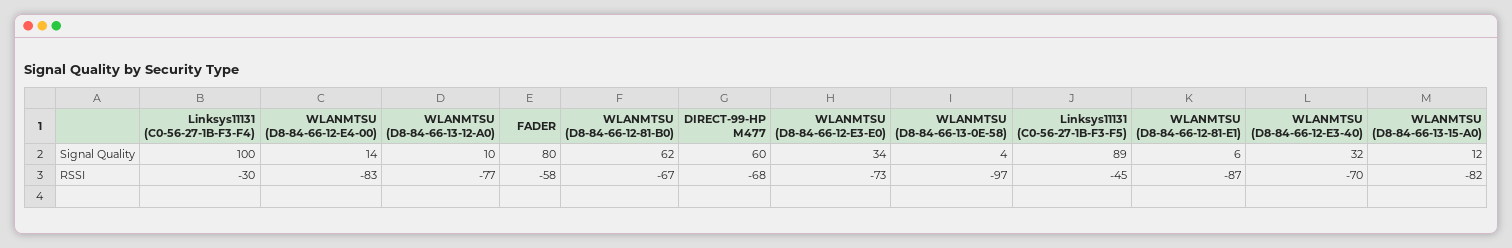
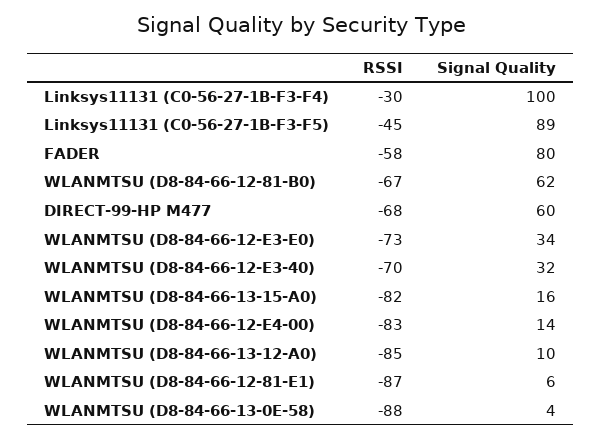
  {
    "Linksys11131 (C0-56-27-1B-F3-F4)": {
      "Signal Quality": 100,
      "RSSI": -30
    },
    "WLANMTSU (D8-84-66-12-E4-00)": {
      "Signal Quality": 14,
      "RSSI": -83
    },
    "WLANMTSU (D8-84-66-13-12-A0)": {
      "Signal Quality": 10,
-     "RSSI": -77
+     "RSSI": -85
    },
    "FADER": {
      "Signal Quality": 80,
      "RSSI": -58
    },
    "WLANMTSU (D8-84-66-12-81-B0)": {
      "Signal Quality": 62,
      "RSSI": -67
    },
    "DIRECT-99-HP M477": {
      "Signal Quality": 60,
      "RSSI": -68
    },
    "WLANMTSU (D8-84-66-12-E3-E0)": {
      "Signal Quality": 34,
      "RSSI": -73
    },
    "WLANMTSU (D8-84-66-13-0E-58)": {
      "Signal Quality": 4,
-     "RSSI": -97
+     "RSSI": -88
    },
    "Linksys11131 (C0-56-27-1B-F3-F5)": {
      "Signal Quality": 89,
      "RSSI": -45
    },
    "WLANMTSU (D8-84-66-12-81-E1)": {
      "Signal Quality": 6,
      "RSSI": -87
    },
    "WLANMTSU (D8-84-66-12-E3-40)": {
      "Signal Quality": 32,
      "RSSI": -70
    },
    "WLANMTSU (D8-84-66-13-15-A0)": {
-     "Signal Quality": 12,
+     "Signal Quality": 16,
      "RSSI": -82
    }
  }

